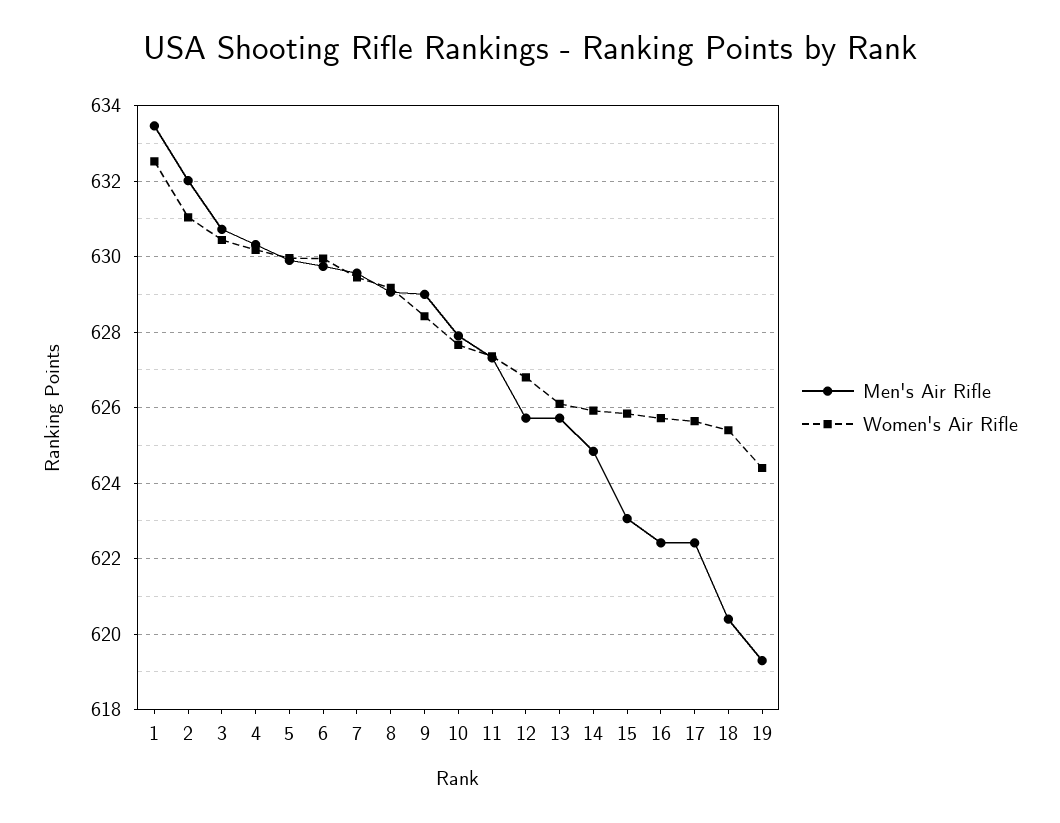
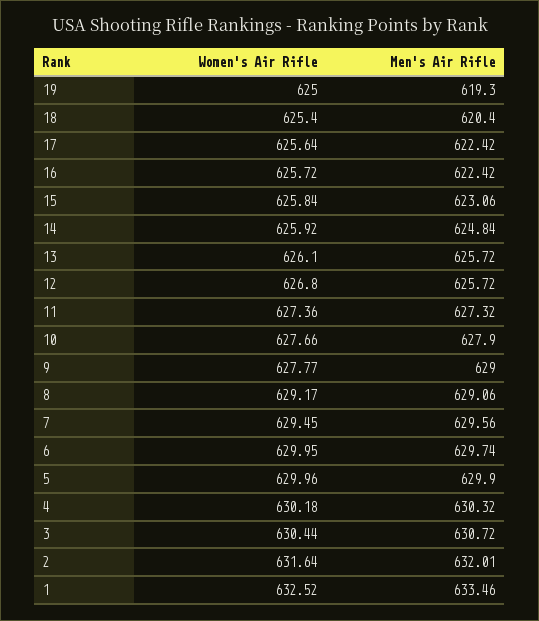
  {
    "Men's Air Rifle": {
      "1": 633.46,
      "2": 632.01,
      "3": 630.72,
      "4": 630.32,
      "5": 629.9,
      "6": 629.74,
      "7": 629.56,
      "8": 629.06,
      "9": 629,
      "10": 627.9,
      "11": 627.32,
      "12": 625.72,
      "13": 625.72,
      "14": 624.84,
      "15": 623.06,
      "16": 622.42,
      "17": 622.42,
      "18": 620.4,
      "19": 619.3
    },
    "Women's Air Rifle": {
      "1": 632.52,
-     "2": 631,
+     "2": 631.64,
      "3": 630.44,
      "4": 630.18,
      "5": 629.96,
      "6": 629.95,
      "7": 629.45,
      "8": 629.17,
-     "9": 628.4,
+     "9": 627.77,
      "10": 627.66,
      "11": 627.36,
      "12": 626.8,
      "13": 626.1,
      "14": 625.92,
      "15": 625.84,
      "16": 625.72,
      "17": 625.64,
      "18": 625.4,
-     "19": 624.4
+     "19": 625
    }
  }

